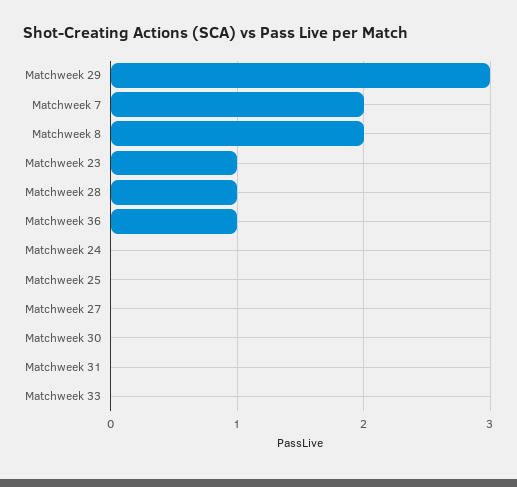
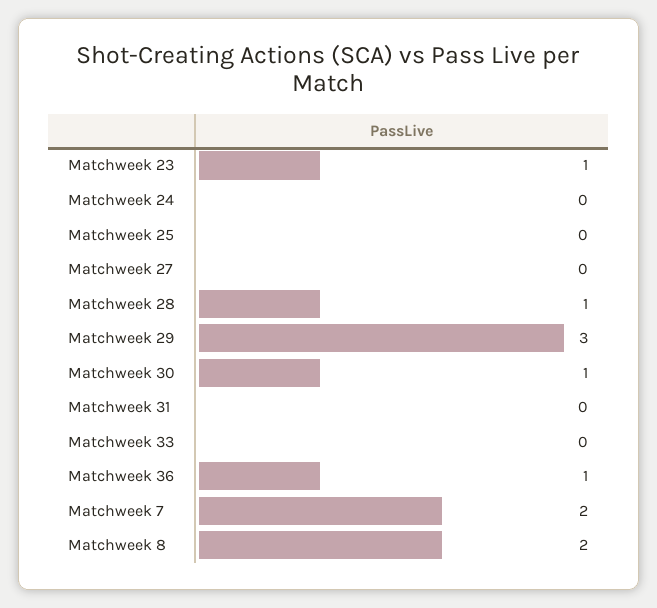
  {
    "Matchweek 29": 3,
    "Matchweek 7": 2,
    "Matchweek 8": 2,
    "Matchweek 23": 1,
    "Matchweek 28": 1,
    "Matchweek 36": 1,
    "Matchweek 24": 0,
    "Matchweek 25": 0,
    "Matchweek 27": 0,
-   "Matchweek 30": 0,
+   "Matchweek 30": 1,
    "Matchweek 31": 0,
    "Matchweek 33": 0
  }

